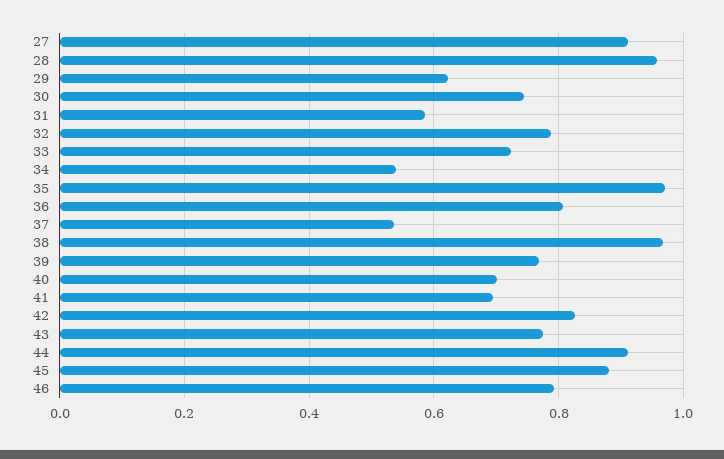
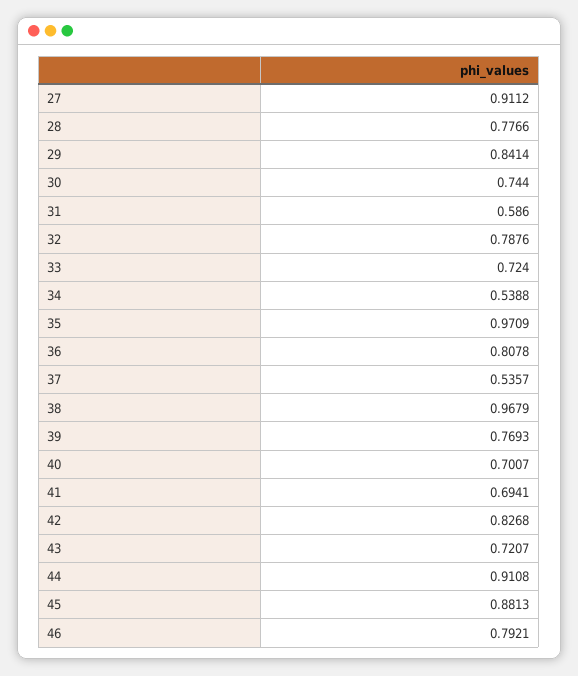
  {
    "27": 0.9112,
-   "28": 0.96,
+   "28": 0.7766,
-   "29": 0.62,
+   "29": 0.8414,
    "30": 0.744,
    "31": 0.586,
    "32": 0.7876,
    "33": 0.724,
    "34": 0.5388,
    "35": 0.9709,
    "36": 0.8078,
    "37": 0.5357,
    "38": 0.9679,
    "39": 0.7693,
    "40": 0.7007,
    "41": 0.6941,
    "42": 0.8268,
-   "43": 0.78,
+   "43": 0.7207,
    "44": 0.9108,
    "45": 0.8813,
    "46": 0.7921
  }

